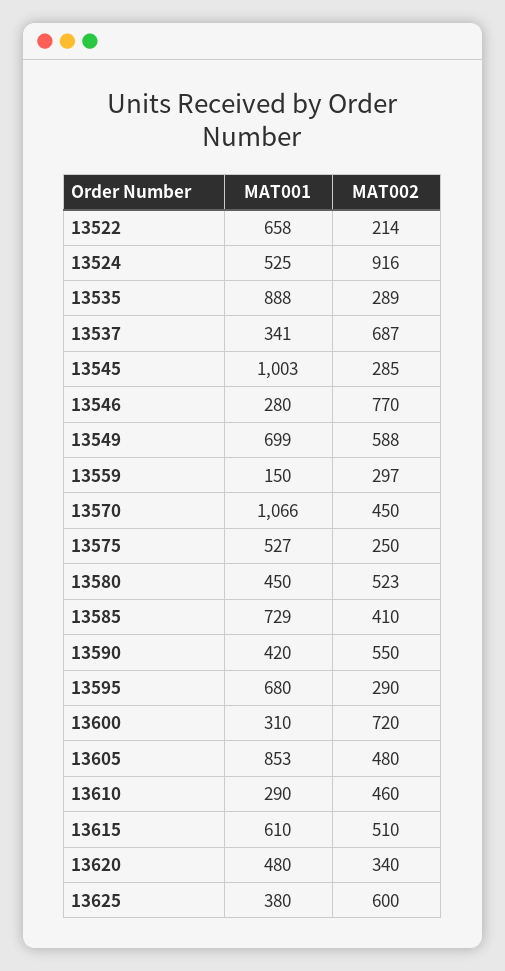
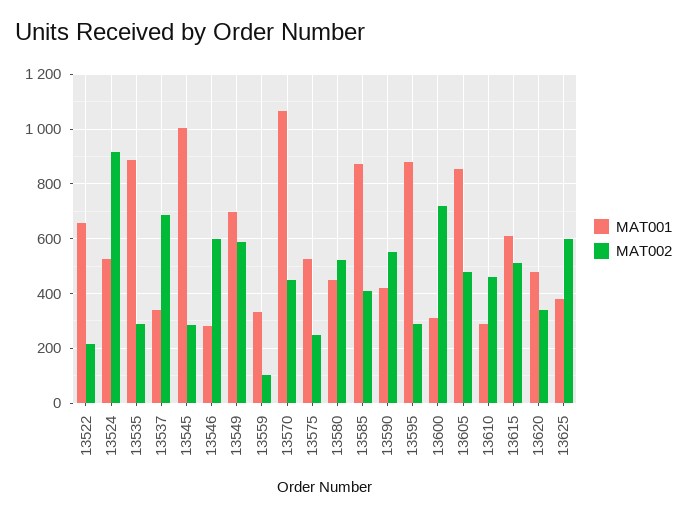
  {
    "MAT001": {
      "13522": 658,
      "13524": 525,
      "13535": 888,
      "13537": 341,
      "13545": 1003,
      "13546": 280,
      "13549": 699,
-     "13559": 150,
+     "13559": 325,
      "13570": 1066,
      "13575": 527,
      "13580": 450,
-     "13585": 729,
+     "13585": 875,
      "13590": 420,
-     "13595": 680,
+     "13595": 875,
      "13600": 310,
      "13605": 853,
      "13610": 290,
      "13615": 610,
      "13620": 480,
      "13625": 380
    },
    "MAT002": {
      "13522": 214,
      "13524": 916,
      "13535": 289,
      "13537": 687,
      "13545": 285,
-     "13546": 770,
+     "13546": 600,
      "13549": 588,
-     "13559": 297,
+     "13559": 100,
      "13570": 450,
      "13575": 250,
      "13580": 523,
      "13585": 410,
      "13590": 550,
      "13595": 290,
      "13600": 720,
      "13605": 480,
      "13610": 460,
      "13615": 510,
      "13620": 340,
      "13625": 600
    }
  }

